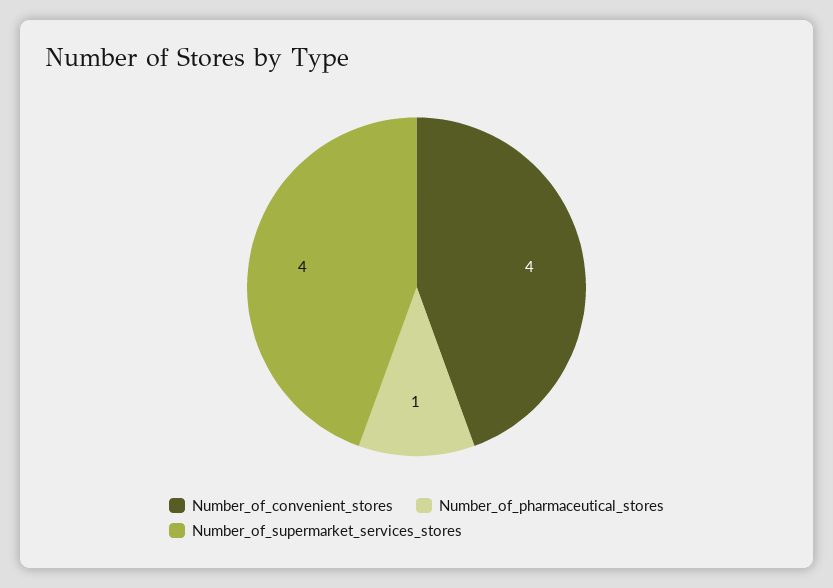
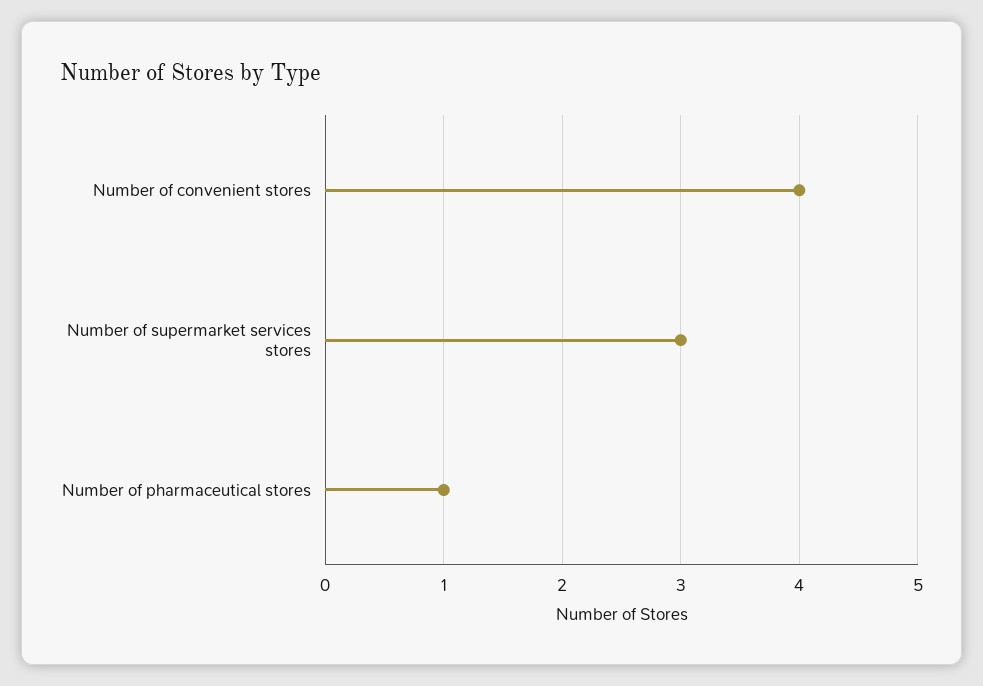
  {
    "Number_of_convenient_stores": 4,
    "Number_of_pharmaceutical_stores": 1,
-   "Number_of_supermarket_services_stores": 4
+   "Number_of_supermarket_services_stores": 3
  }

